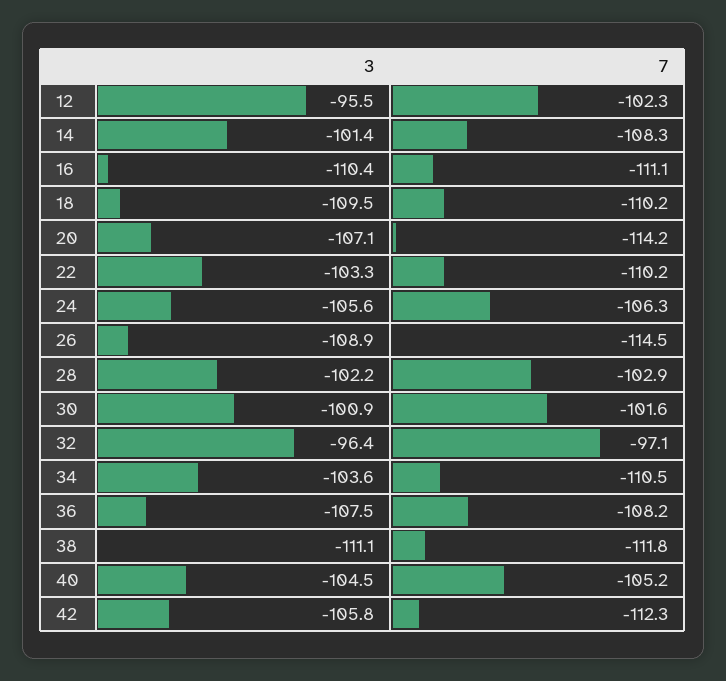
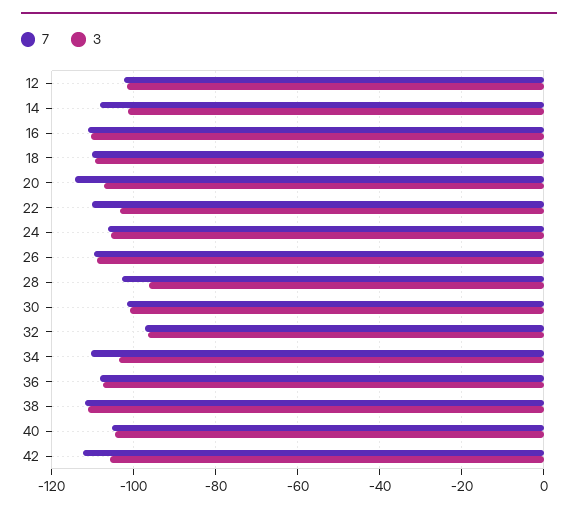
  {
    "3": {
-     "12": -95.5,
+     "12": -102,
      "14": -101.4,
      "16": -110.4,
      "18": -109.5,
      "20": -107.1,
      "22": -103.3,
      "24": -105.6,
      "26": -108.9,
-     "28": -102.2,
+     "28": -96,
      "30": -100.9,
      "32": -96.4,
      "34": -103.6,
      "36": -107.5,
      "38": -111.1,
      "40": -104.5,
      "42": -105.8
    },
    "7": {
      "12": -102.3,
      "14": -108.3,
      "16": -111.1,
      "18": -110.2,
      "20": -114.2,
      "22": -110.2,
      "24": -106.3,
-     "26": -114.5,
+     "26": -110,
      "28": -102.9,
      "30": -101.6,
      "32": -97.1,
      "34": -110.5,
      "36": -108.2,
      "38": -111.8,
      "40": -105.2,
      "42": -112.3
    }
  }

